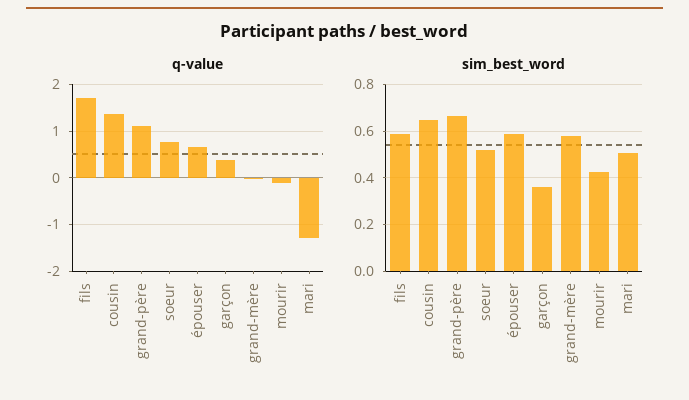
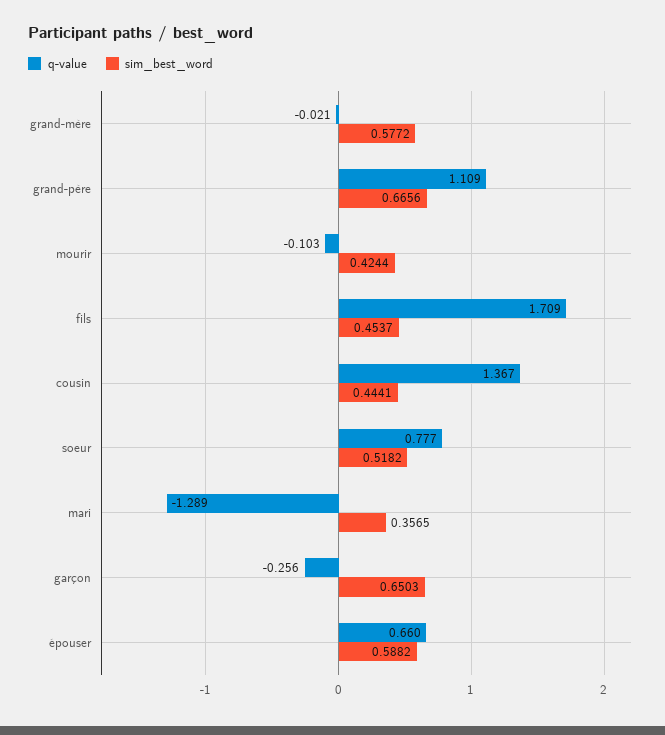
  {
    "q-value": {
      "fils": 1.709,
      "cousin": 1.367,
      "grand-père": 1.109,
      "soeur": 0.777,
      "épouser": 0.66,
-     "garçon": 0.4,
+     "garçon": -0.256,
      "grand-mère": -0.021,
      "mourir": -0.103,
      "mari": -1.289
    },
    "sim_best_word": {
-     "fils": 0.6,
+     "fils": 0.4537,
-     "cousin": 0.65,
+     "cousin": 0.4441,
      "grand-père": 0.6656,
      "soeur": 0.5182,
      "épouser": 0.5882,
-     "garçon": 0.35,
+     "garçon": 0.6503,
      "grand-mère": 0.5772,
      "mourir": 0.4244,
-     "mari": 0.5
+     "mari": 0.3565
    }
  }

